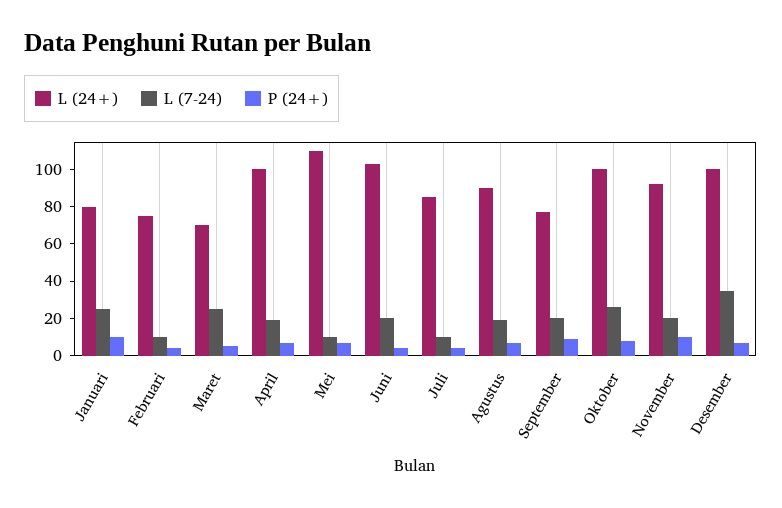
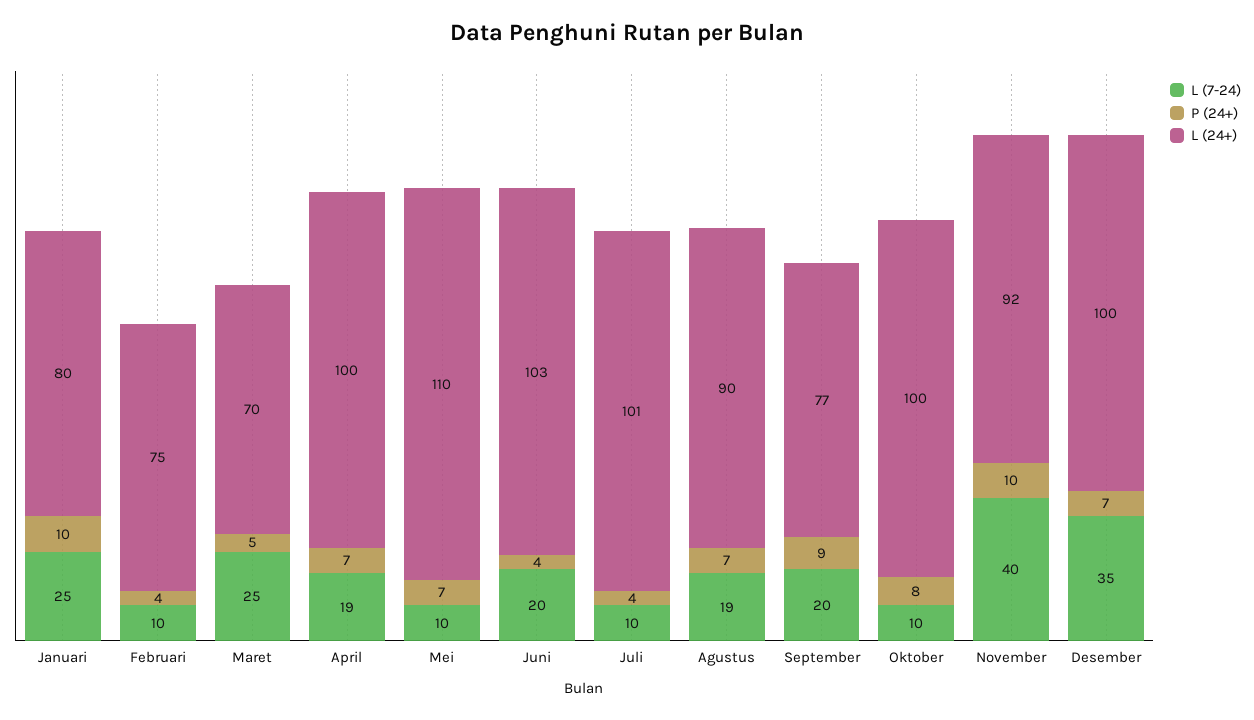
  {
    "L (24+)": {
      "Januari": 80,
      "Februari": 75,
      "Maret": 70,
      "April": 100,
      "Mei": 110,
      "Juni": 103,
-     "Juli": 85,
+     "Juli": 101,
      "Agustus": 90,
      "September": 77,
      "Oktober": 100,
      "November": 92,
      "Desember": 100
    },
    "L (7-24)": {
      "Januari": 25,
      "Februari": 10,
      "Maret": 25,
      "April": 19,
      "Mei": 10,
      "Juni": 20,
      "Juli": 10,
      "Agustus": 19,
      "September": 20,
-     "Oktober": 25,
+     "Oktober": 10,
-     "November": 20,
+     "November": 40,
      "Desember": 35
    },
    "P (24+)": {
      "Januari": 10,
      "Februari": 4,
      "Maret": 5,
      "April": 7,
      "Mei": 7,
      "Juni": 4,
      "Juli": 4,
      "Agustus": 7,
      "September": 9,
      "Oktober": 8,
      "November": 10,
      "Desember": 7
    }
  }

